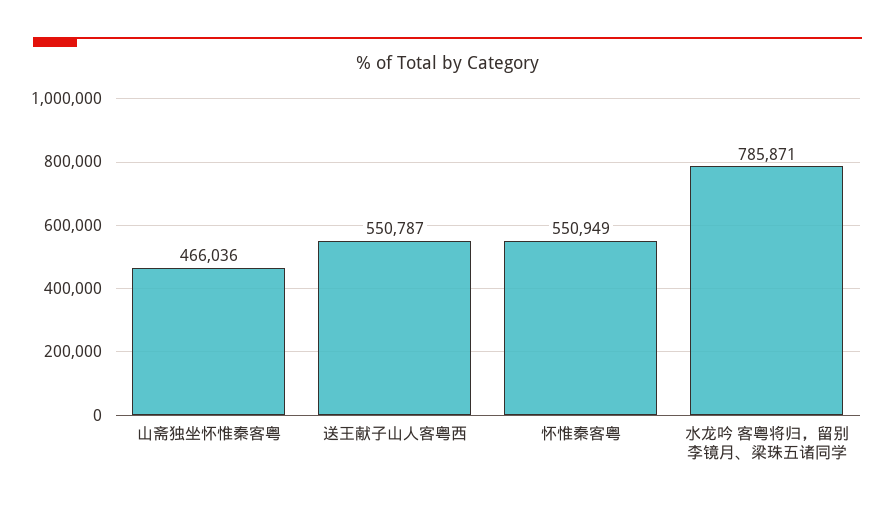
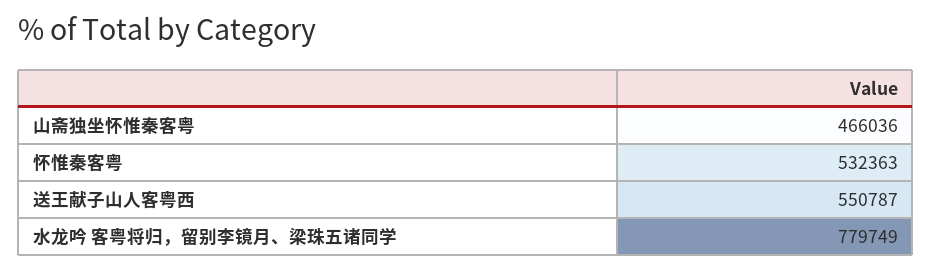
  {
    "山斋独坐怀惟秦客粤": 466036,
    "送王献子山人客粤西": 550787,
-   "怀惟秦客粤": 550949,
+   "怀惟秦客粤": 532363,
-   "水龙吟 客粤将归，留别李镜月、梁珠五诸同学": 785871
+   "水龙吟 客粤将归，留别李镜月、梁珠五诸同学": 779749
  }

